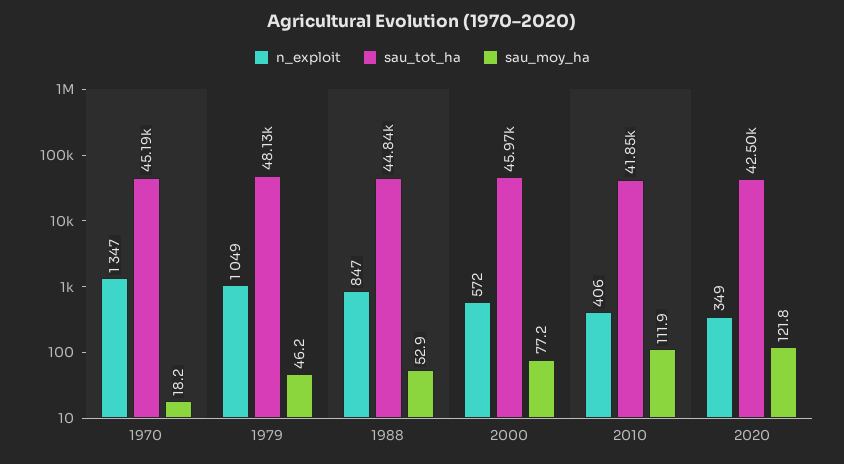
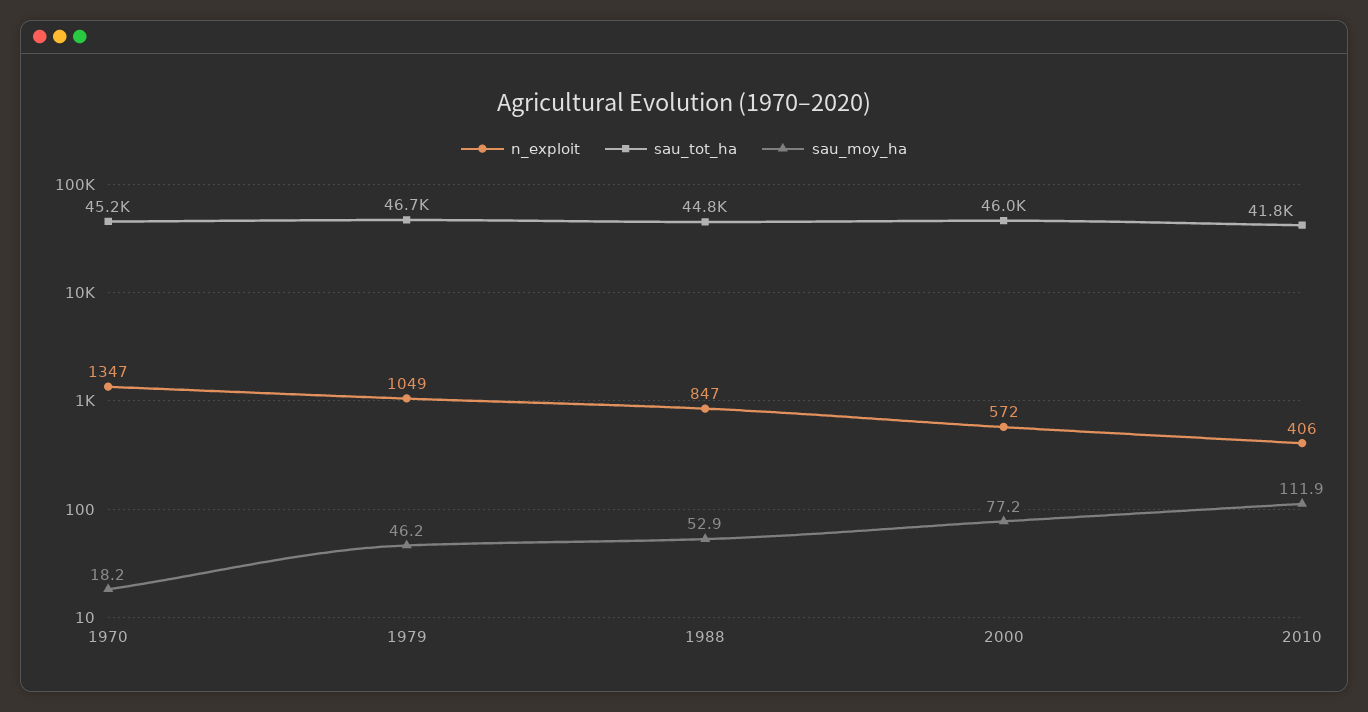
  {
    "n_exploit": {
      "1970": 1347,
      "1979": 1049,
      "1988": 847,
      "2000": 572,
-     "2010": 406,
+     "2010": 406
-     "2020": 349
    },
    "sau_tot_ha": {
      "1970": 45190,
-     "1979": 48130,
+     "1979": 46700,
      "1988": 44840,
      "2000": 45970,
-     "2010": 41850,
+     "2010": 41850
-     "2020": 42500
    },
    "sau_moy_ha": {
      "1970": 18.2,
      "1979": 46.2,
      "1988": 52.9,
      "2000": 77.2,
-     "2010": 111.9,
+     "2010": 111.9
-     "2020": 121.8
    }
  }

